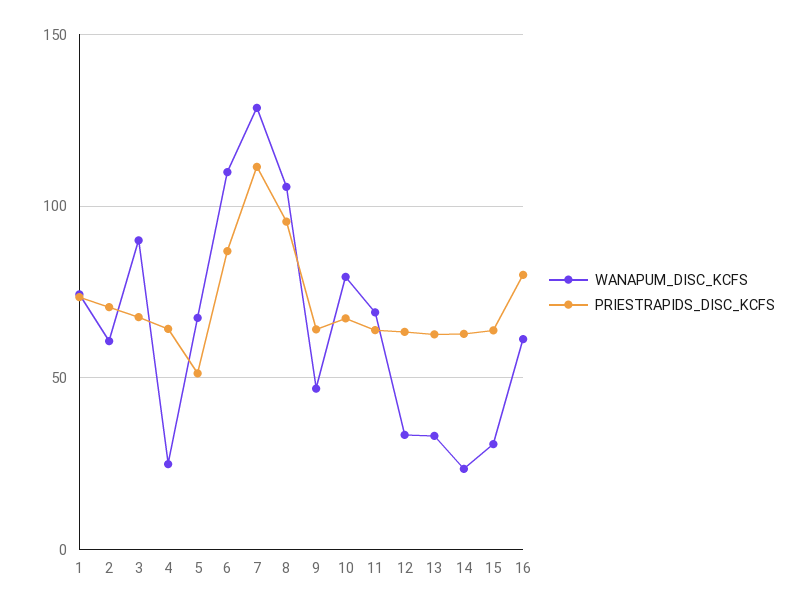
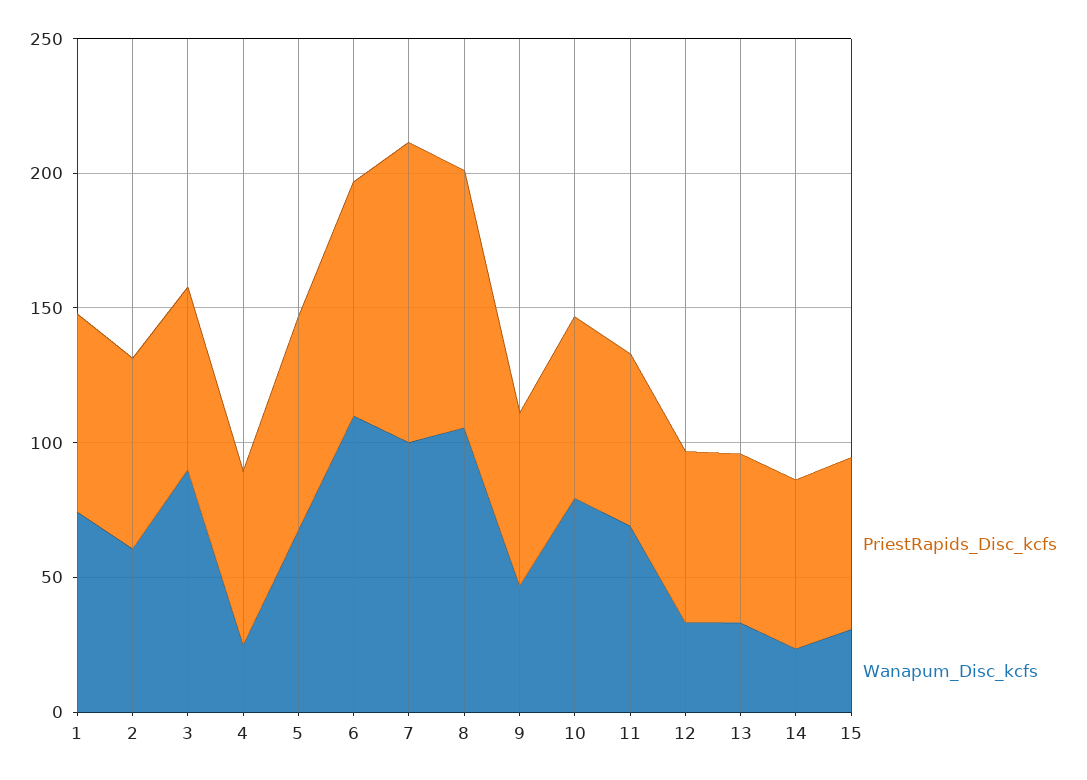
  {
    "WANAPUM_DISC_KCFS": {
      "1": 75,
      "2": 60,
      "3": 90,
      "4": 25,
      "5": 70,
      "6": 110,
-     "7": 130,
+     "7": 100,
      "8": 105,
      "9": 45,
      "10": 80,
      "11": 70,
      "12": 35,
      "13": 35,
      "14": 25,
-     "15": 30,
+     "15": 30
-     "16": 60
    },
    "PRIESTRAPIDS_DISC_KCFS": {
      "1": 75,
      "2": 70,
      "3": 70,
      "4": 65,
-     "5": 50,
+     "5": 80,
      "6": 85,
      "7": 110,
      "8": 95,
      "9": 65,
      "10": 65,
      "11": 65,
      "12": 65,
      "13": 65,
      "14": 65,
-     "15": 65,
+     "15": 65
-     "16": 80
    }
  }

